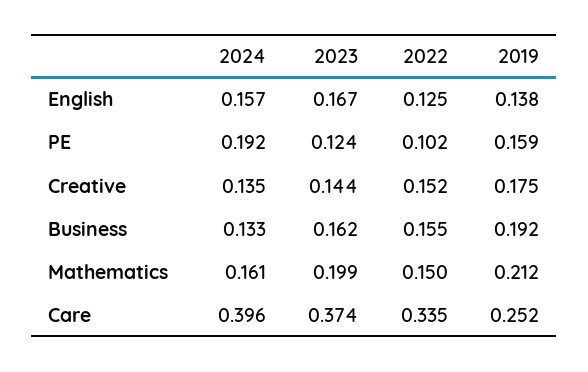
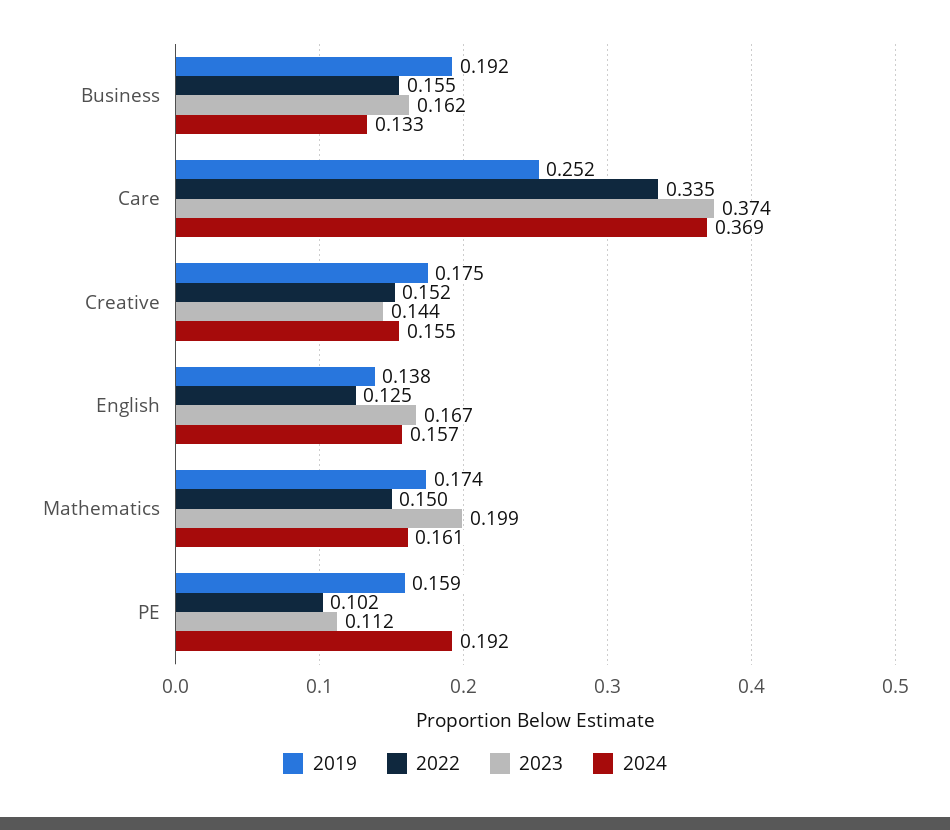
  {
    "2024": {
      "English": 0.157,
      "PE": 0.192,
-     "Creative": 0.135,
+     "Creative": 0.155,
      "Business": 0.133,
      "Mathematics": 0.161,
-     "Care": 0.396
+     "Care": 0.369
    },
    "2023": {
      "English": 0.167,
-     "PE": 0.124,
+     "PE": 0.112,
      "Creative": 0.144,
      "Business": 0.162,
      "Mathematics": 0.199,
      "Care": 0.374
    },
    "2022": {
      "English": 0.125,
      "PE": 0.102,
      "Creative": 0.152,
      "Business": 0.155,
      "Mathematics": 0.15,
      "Care": 0.335
    },
    "2019": {
      "English": 0.138,
      "PE": 0.159,
      "Creative": 0.175,
      "Business": 0.192,
-     "Mathematics": 0.212,
+     "Mathematics": 0.174,
      "Care": 0.252
    }
  }

